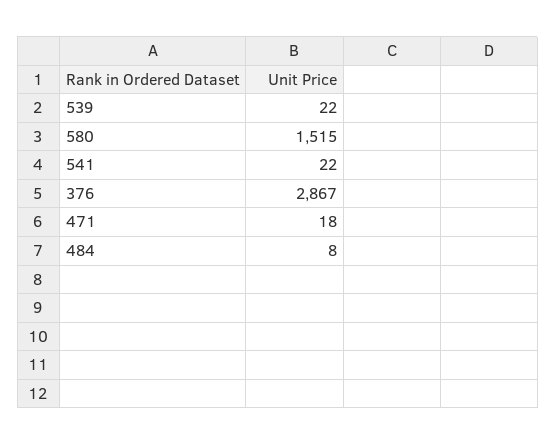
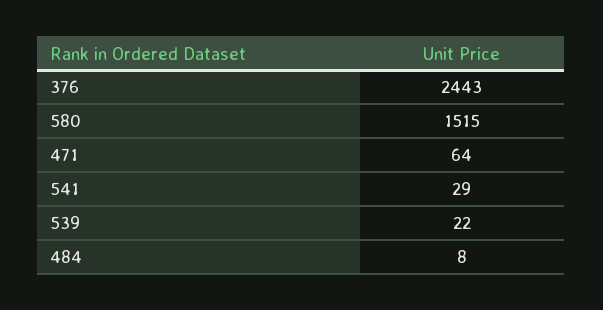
  {
    "539": 22,
    "580": 1515,
-   "541": 22,
+   "541": 29,
-   "376": 2867,
+   "376": 2443,
-   "471": 18,
+   "471": 64,
    "484": 8
  }

